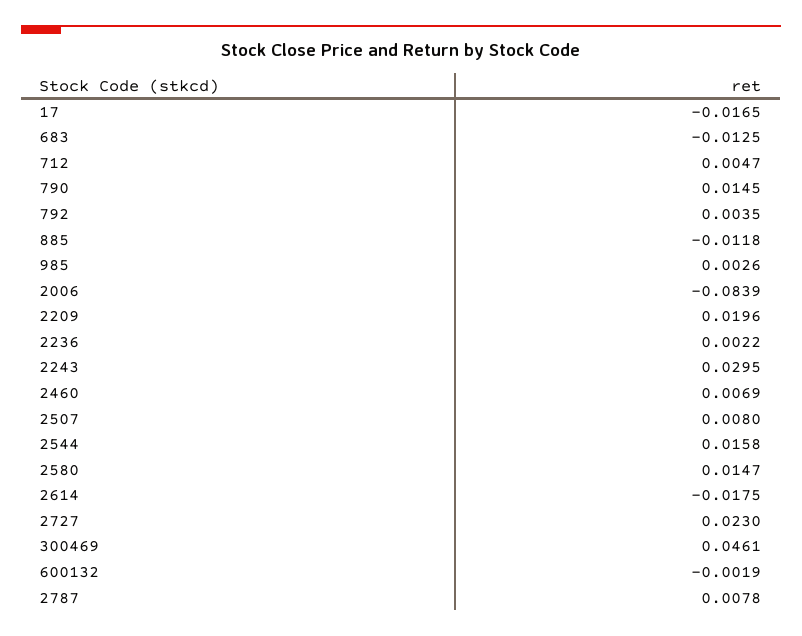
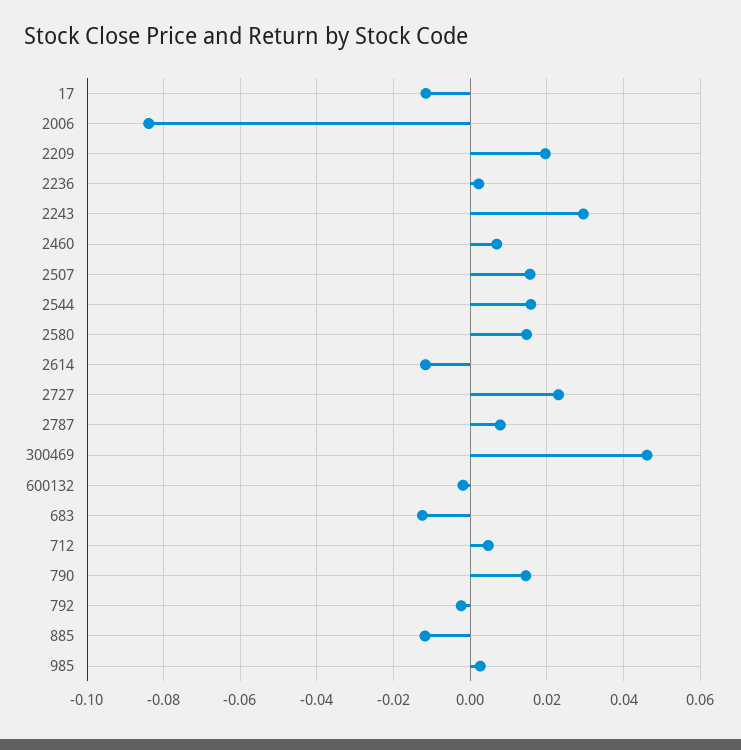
  {
-   "17": -0.0165,
+   "17": -0.012,
    "683": -0.0125,
    "712": 0.0047,
    "790": 0.0145,
-   "792": 0.0035,
+   "792": -0.002,
    "885": -0.0118,
    "985": 0.0026,
    "2006": -0.0839,
    "2209": 0.0196,
    "2236": 0.0022,
    "2243": 0.0295,
    "2460": 0.0069,
-   "2507": 0.008,
+   "2507": 0.016,
    "2544": 0.0158,
    "2580": 0.0147,
-   "2614": -0.0175,
+   "2614": -0.012,
    "2727": 0.023,
    "300469": 0.0461,
    "600132": -0.0019,
    "2787": 0.0078
  }

